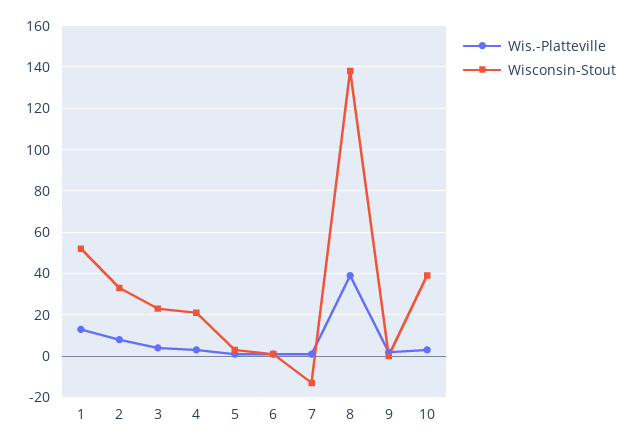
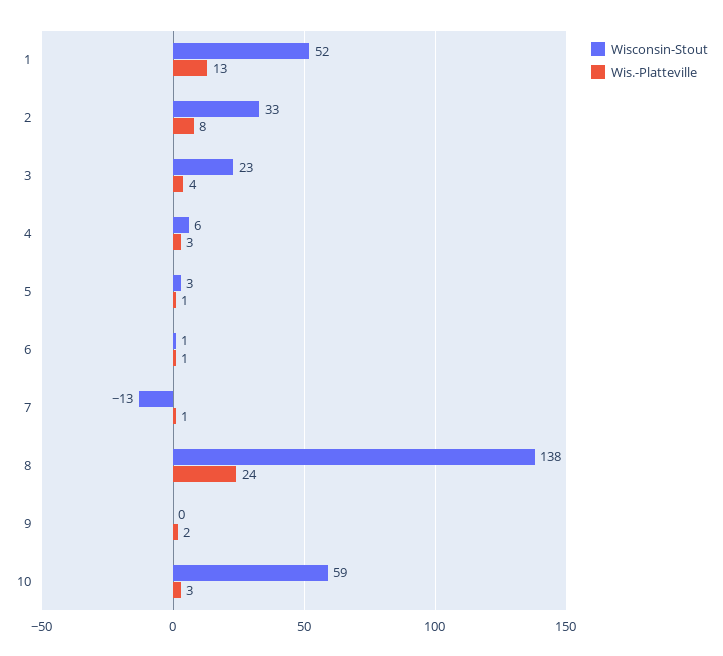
  {
    "Wis.-Platteville": {
      "1": 13,
      "2": 8,
      "3": 4,
      "4": 3,
      "5": 1,
      "6": 1,
      "7": 1,
-     "8": 40,
+     "8": 24,
      "9": 2,
      "10": 3
    },
    "Wisconsin-Stout": {
      "1": 52,
      "2": 33,
      "3": 23,
-     "4": 20,
+     "4": 6,
      "5": 3,
      "6": 1,
      "7": -13,
      "8": 138,
      "9": 0,
-     "10": 40
+     "10": 59
    }
  }

